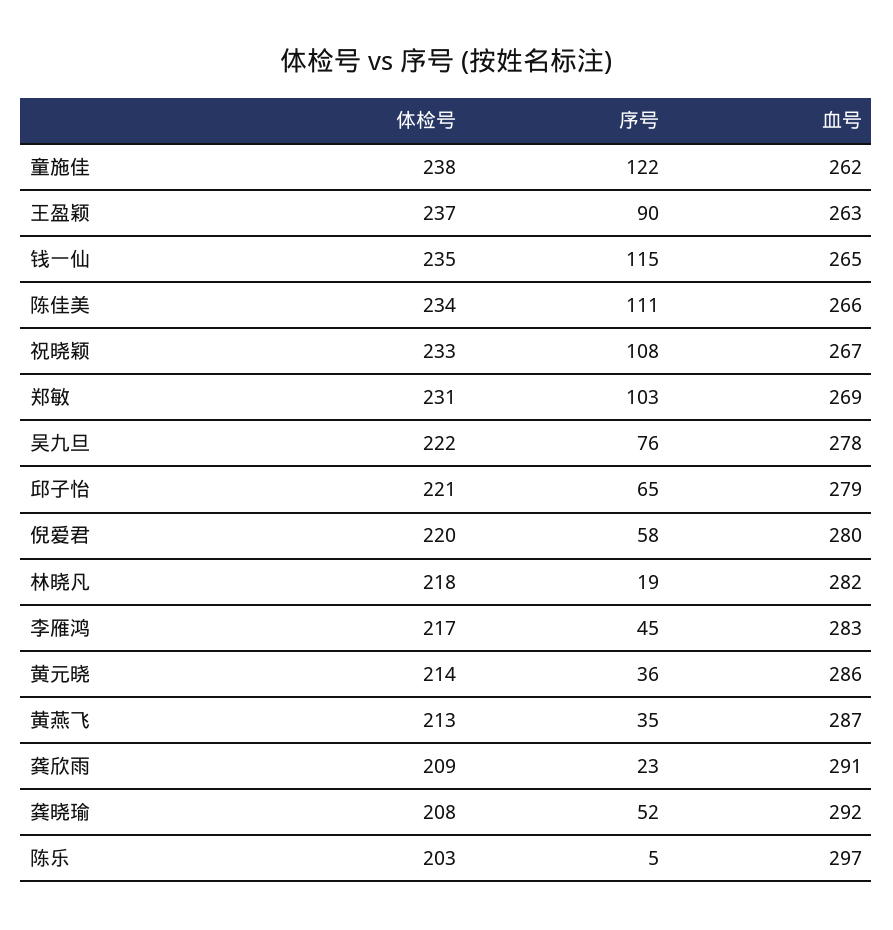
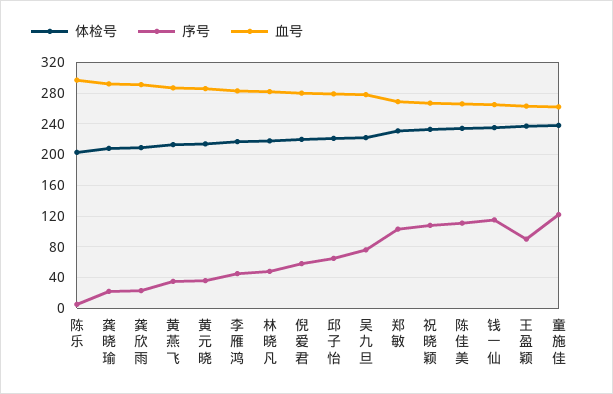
  {
    "体检号": {
      "童施佳": 238,
      "王盈颖": 237,
      "钱一仙": 235,
      "陈佳美": 234,
      "祝晓颖": 233,
      "郑敏": 231,
      "吴九旦": 222,
      "邱子怡": 221,
      "倪爱君": 220,
      "林晓凡": 218,
      "李雁鸿": 217,
      "黄元晓": 214,
      "黄燕飞": 213,
      "龚欣雨": 209,
      "龚晓瑜": 208,
      "陈乐": 203
    },
    "序号": {
      "童施佳": 122,
      "王盈颖": 90,
      "钱一仙": 115,
      "陈佳美": 111,
      "祝晓颖": 108,
      "郑敏": 103,
      "吴九旦": 76,
      "邱子怡": 65,
      "倪爱君": 58,
-     "林晓凡": 19,
+     "林晓凡": 50,
      "李雁鸿": 45,
      "黄元晓": 36,
      "黄燕飞": 35,
      "龚欣雨": 23,
-     "龚晓瑜": 52,
+     "龚晓瑜": 20,
      "陈乐": 5
    },
    "血号": {
      "童施佳": 262,
      "王盈颖": 263,
      "钱一仙": 265,
      "陈佳美": 266,
      "祝晓颖": 267,
      "郑敏": 269,
      "吴九旦": 278,
      "邱子怡": 279,
      "倪爱君": 280,
      "林晓凡": 282,
      "李雁鸿": 283,
      "黄元晓": 286,
      "黄燕飞": 287,
      "龚欣雨": 291,
      "龚晓瑜": 292,
      "陈乐": 297
    }
  }

